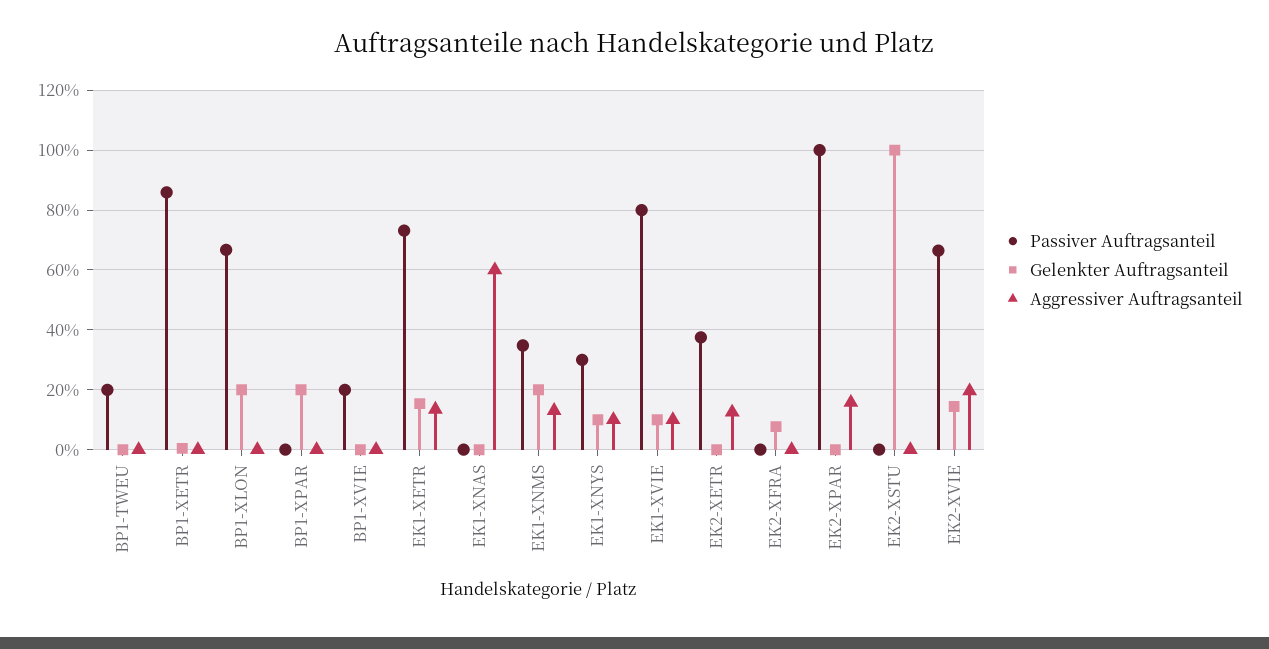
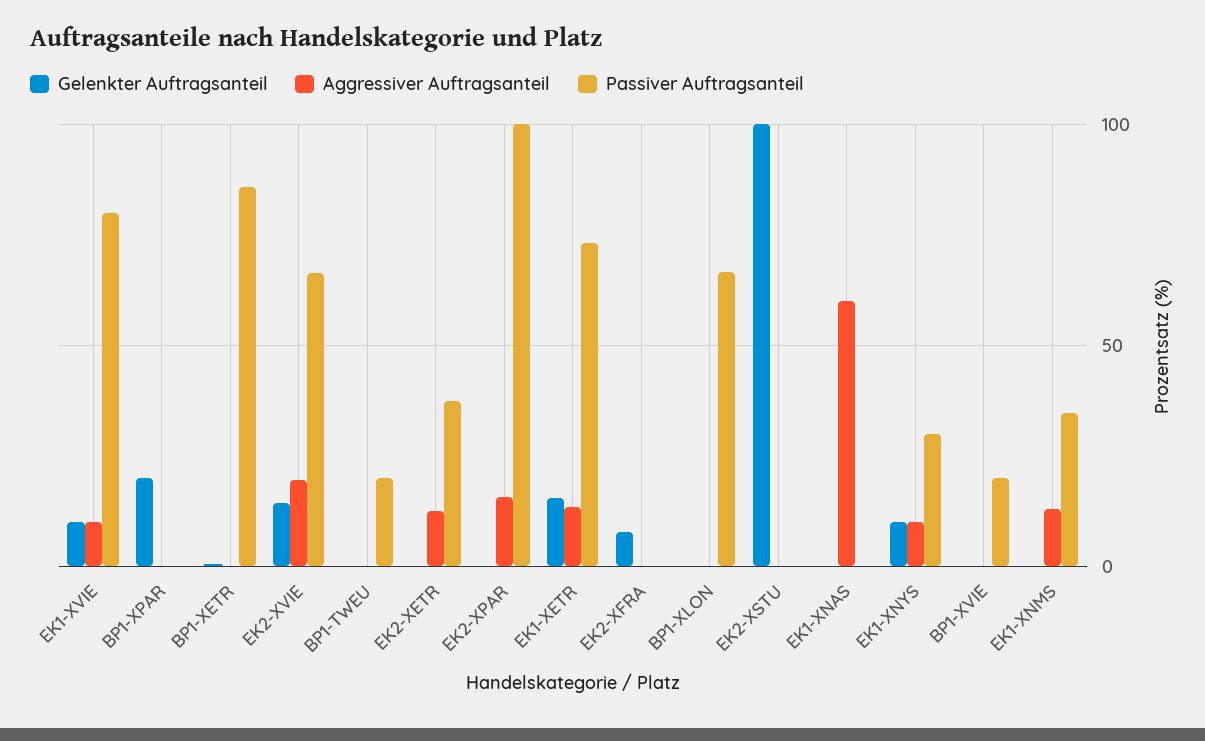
  {
    "Passiver Auftragsanteil": {
      "BP1-TWEU": 20,
      "BP1-XETR": 85,
      "BP1-XLON": 67.5,
      "BP1-XPAR": 0,
      "BP1-XVIE": 20,
      "EK1-XETR": 72.5,
      "EK1-XNAS": 0,
      "EK1-XNMS": 35,
      "EK1-XNYS": 30,
      "EK1-XVIE": 80,
      "EK2-XETR": 37.5,
      "EK2-XFRA": 0,
      "EK2-XPAR": 100,
      "EK2-XSTU": 0,
      "EK2-XVIE": 67.5
    },
    "Gelenkter Auftragsanteil": {
      "BP1-TWEU": 0,
      "BP1-XETR": 0,
-     "BP1-XLON": 20,
+     "BP1-XLON": 0,
      "BP1-XPAR": 20,
      "BP1-XVIE": 0,
      "EK1-XETR": 15,
      "EK1-XNAS": 0,
-     "EK1-XNMS": 20,
+     "EK1-XNMS": 0,
      "EK1-XNYS": 10,
      "EK1-XVIE": 10,
      "EK2-XETR": 0,
      "EK2-XFRA": 7.5,
      "EK2-XPAR": 0,
      "EK2-XSTU": 100,
      "EK2-XVIE": 15
    },
    "Aggressiver Auftragsanteil": {
      "BP1-TWEU": 0,
      "BP1-XETR": 0,
      "BP1-XLON": 0,
      "BP1-XPAR": 0,
      "BP1-XVIE": 0,
      "EK1-XETR": 12.5,
      "EK1-XNAS": 60,
      "EK1-XNMS": 12.5,
      "EK1-XNYS": 10,
      "EK1-XVIE": 10,
      "EK2-XETR": 12.5,
      "EK2-XFRA": 0,
      "EK2-XPAR": 15,
      "EK2-XSTU": 0,
      "EK2-XVIE": 20
    }
  }

